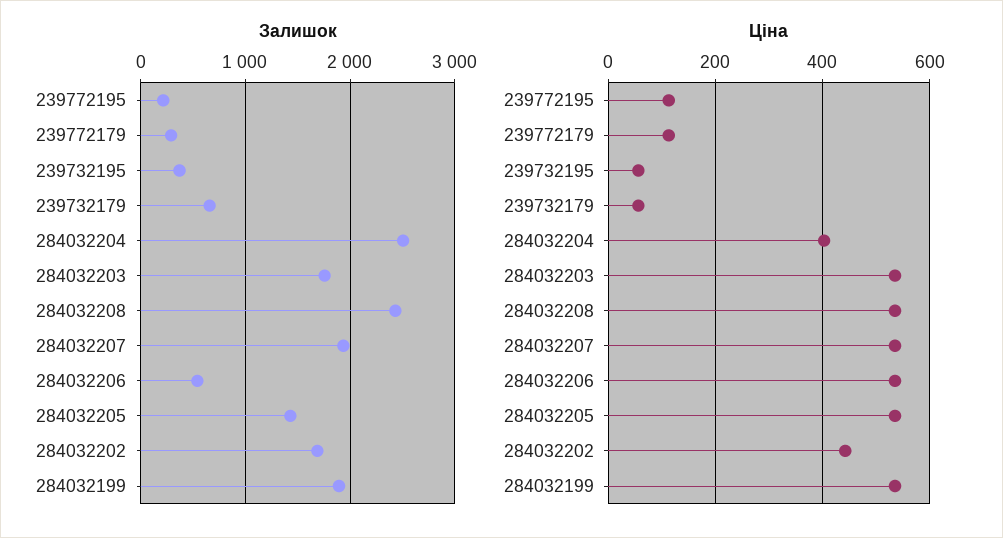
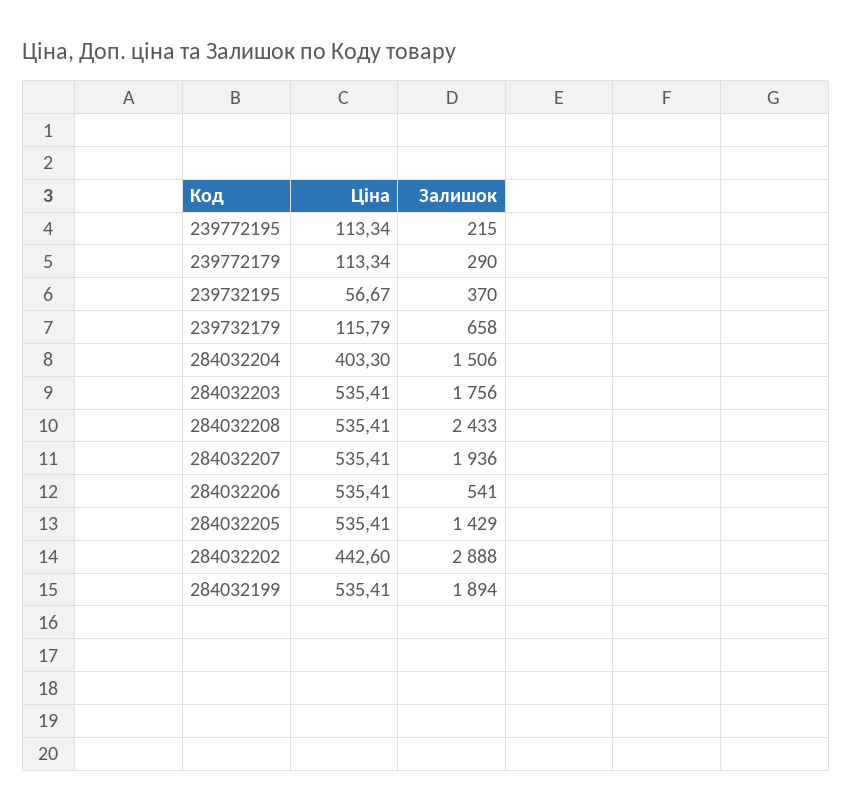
  {
    "Залишок": {
      "239772195": 215,
      "239772179": 290,
      "239732195": 370,
      "239732179": 658,
-     "284032204": 2500,
+     "284032204": 1506,
      "284032203": 1756,
      "284032208": 2433,
      "284032207": 1936,
      "284032206": 541,
      "284032205": 1429,
-     "284032202": 1700,
+     "284032202": 2888,
      "284032199": 1894
    },
    "Ціна": {
      "239772195": 113.34,
      "239772179": 113.34,
      "239732195": 56.67,
-     "239732179": 60,
+     "239732179": 115.79,
      "284032204": 403.3,
      "284032203": 535.41,
      "284032208": 535.41,
      "284032207": 535.41,
      "284032206": 535.41,
      "284032205": 535.41,
      "284032202": 442.6,
      "284032199": 535.41
    }
  }

